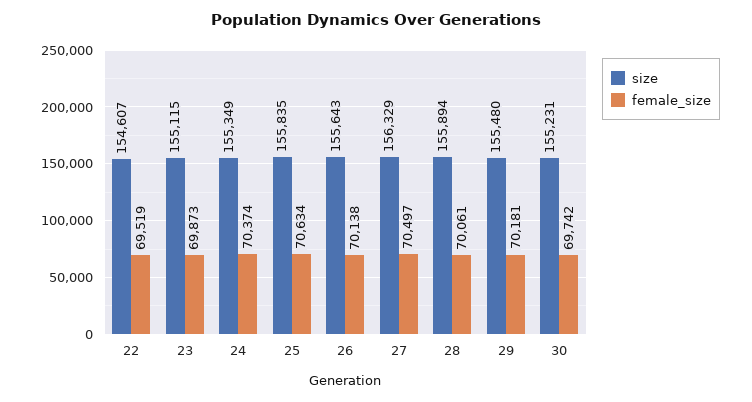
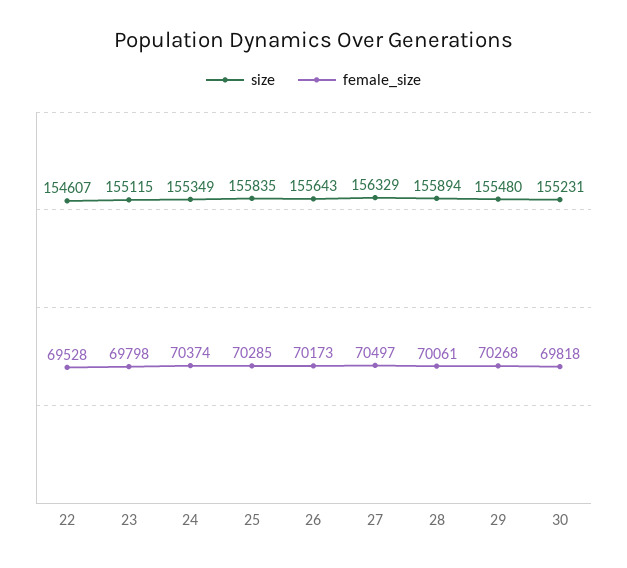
  {
    "size": {
      "22": 154607,
      "23": 155115,
      "24": 155349,
      "25": 155835,
      "26": 155643,
      "27": 156329,
      "28": 155894,
      "29": 155480,
      "30": 155231
    },
    "female_size": {
-     "22": 69519,
+     "22": 69528,
-     "23": 69873,
+     "23": 69798,
      "24": 70374,
-     "25": 70634,
+     "25": 70285,
-     "26": 70138,
+     "26": 70173,
      "27": 70497,
      "28": 70061,
-     "29": 70181,
+     "29": 70268,
-     "30": 69742
+     "30": 69818
    }
  }

